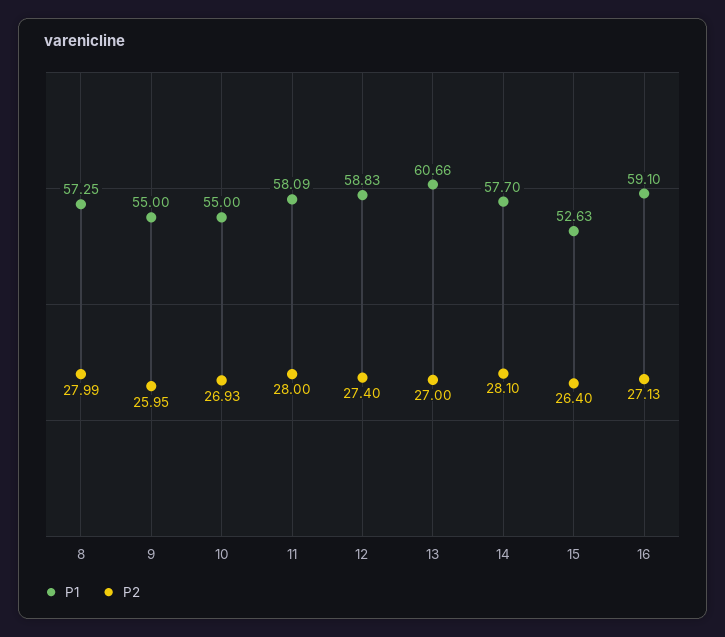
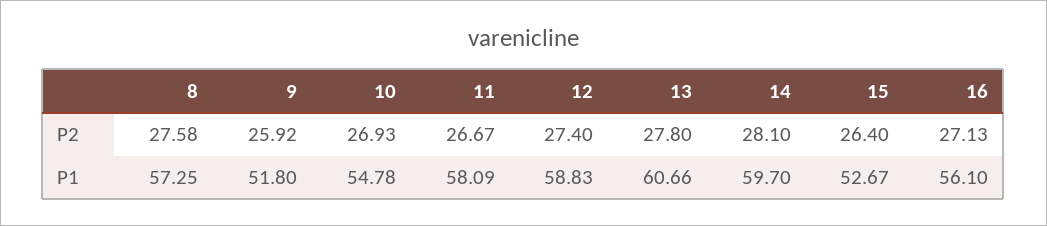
  {
    "P1": {
      "8": 57.25,
-     "9": 55,
+     "9": 51.8,
-     "10": 55,
+     "10": 54.78,
      "11": 58.09,
      "12": 58.83,
      "13": 60.66,
-     "14": 57.7,
+     "14": 59.7,
-     "15": 52.63,
+     "15": 52.67,
-     "16": 59.1
+     "16": 56.1
    },
    "P2": {
-     "8": 27.99,
+     "8": 27.58,
-     "9": 25.95,
+     "9": 25.92,
      "10": 26.93,
-     "11": 28,
+     "11": 26.67,
      "12": 27.4,
-     "13": 27,
+     "13": 27.8,
      "14": 28.1,
      "15": 26.4,
      "16": 27.13
    }
  }

